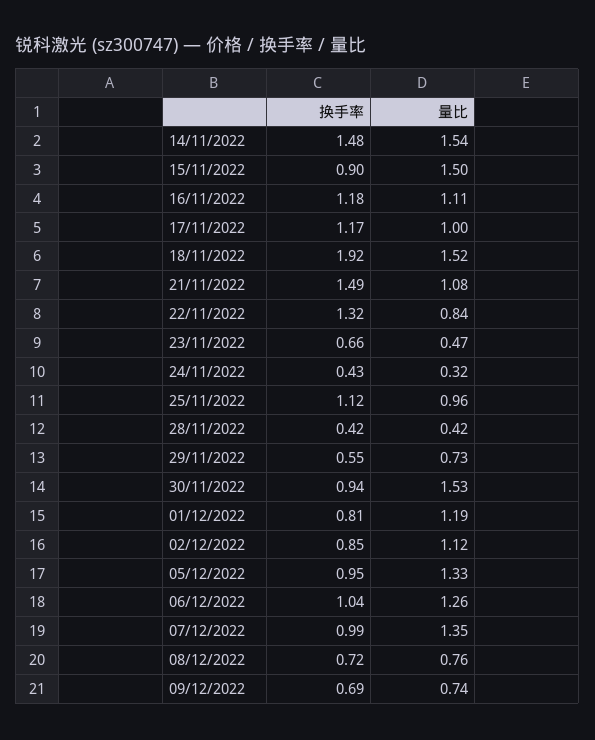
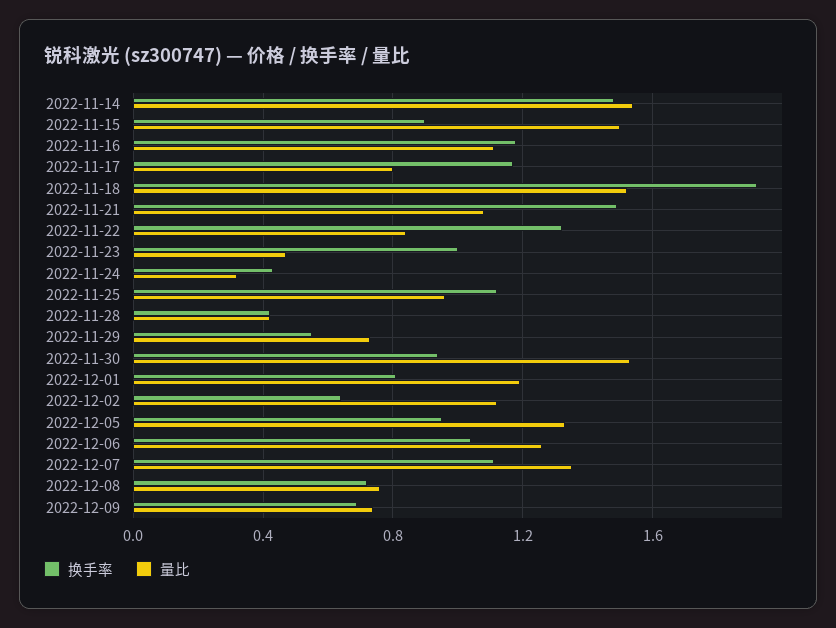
  {
    "换手率": {
      "14/11/2022": 1.48,
      "15/11/2022": 0.9,
      "16/11/2022": 1.18,
      "17/11/2022": 1.17,
      "18/11/2022": 1.92,
      "21/11/2022": 1.49,
      "22/11/2022": 1.32,
-     "23/11/2022": 0.66,
+     "23/11/2022": 1,
      "24/11/2022": 0.43,
      "25/11/2022": 1.12,
      "28/11/2022": 0.42,
      "29/11/2022": 0.55,
      "30/11/2022": 0.94,
      "01/12/2022": 0.81,
-     "02/12/2022": 0.85,
+     "02/12/2022": 0.65,
      "05/12/2022": 0.95,
      "06/12/2022": 1.04,
-     "07/12/2022": 0.99,
+     "07/12/2022": 1.1,
      "08/12/2022": 0.72,
      "09/12/2022": 0.69
    },
    "量比": {
      "14/11/2022": 1.54,
      "15/11/2022": 1.5,
      "16/11/2022": 1.11,
-     "17/11/2022": 1,
+     "17/11/2022": 0.8,
      "18/11/2022": 1.52,
      "21/11/2022": 1.08,
      "22/11/2022": 0.84,
      "23/11/2022": 0.47,
      "24/11/2022": 0.32,
      "25/11/2022": 0.96,
      "28/11/2022": 0.42,
      "29/11/2022": 0.73,
      "30/11/2022": 1.53,
      "01/12/2022": 1.19,
      "02/12/2022": 1.12,
      "05/12/2022": 1.33,
      "06/12/2022": 1.26,
      "07/12/2022": 1.35,
      "08/12/2022": 0.76,
      "09/12/2022": 0.74
    }
  }

